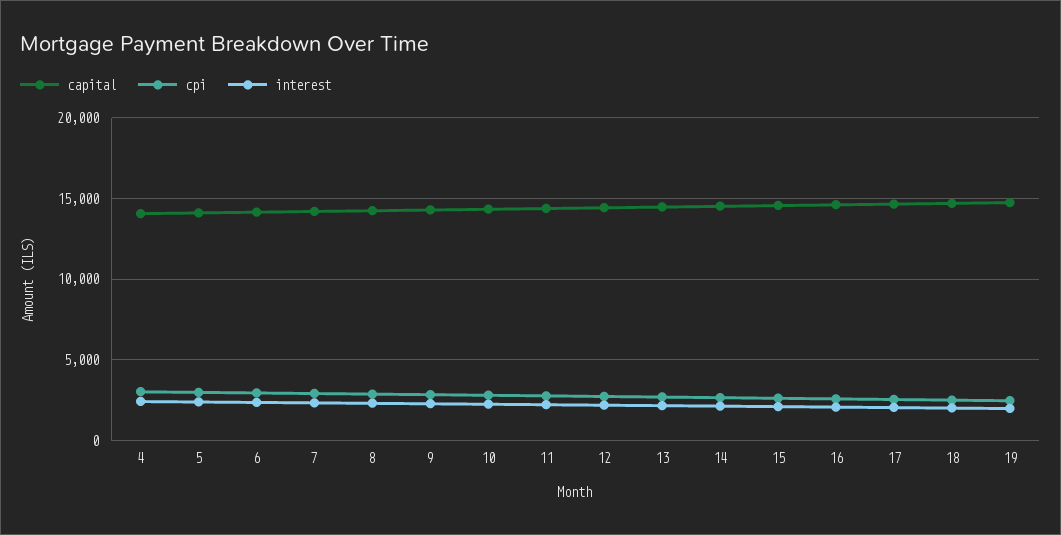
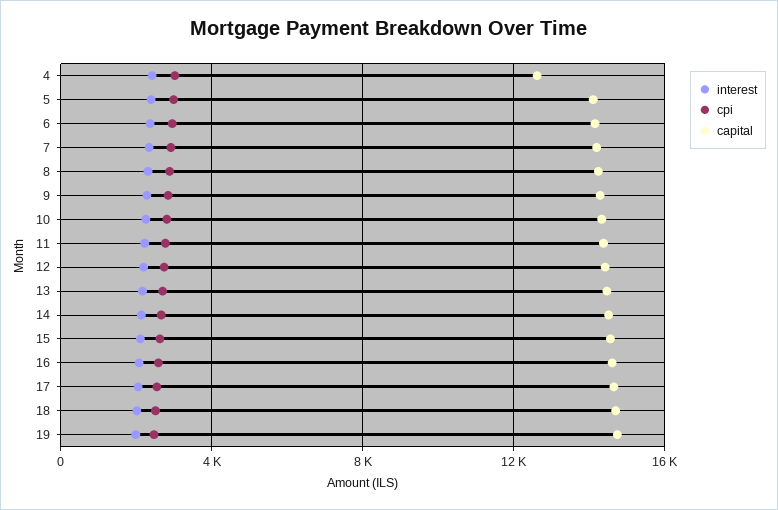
  {
    "capital": {
-     "4": 14000,
+     "4": 12500,
      "5": 14000,
      "6": 14000,
      "7": 14000,
      "8": 14000,
      "9": 14500,
      "10": 14500,
      "11": 14500,
      "12": 14500,
      "13": 14500,
      "14": 14500,
      "15": 14500,
      "16": 14500,
      "17": 14500,
      "18": 14500,
      "19": 14500
    },
    "cpi": {
      "4": 3000,
      "5": 3000,
      "6": 3000,
      "7": 3000,
      "8": 3000,
      "9": 3000,
      "10": 3000,
      "11": 3000,
      "12": 2500,
      "13": 2500,
      "14": 2500,
      "15": 2500,
      "16": 2500,
      "17": 2500,
      "18": 2500,
      "19": 2500
    },
    "interest": {
      "4": 2500,
      "5": 2500,
      "6": 2500,
      "7": 2500,
      "8": 2500,
      "9": 2500,
      "10": 2500,
      "11": 2000,
      "12": 2000,
      "13": 2000,
      "14": 2000,
      "15": 2000,
      "16": 2000,
      "17": 2000,
      "18": 2000,
      "19": 2000
    }
  }

